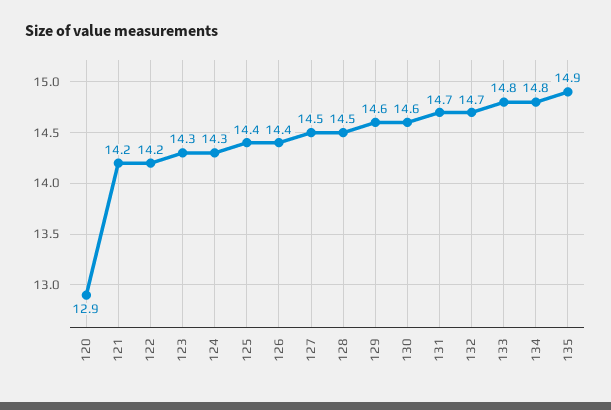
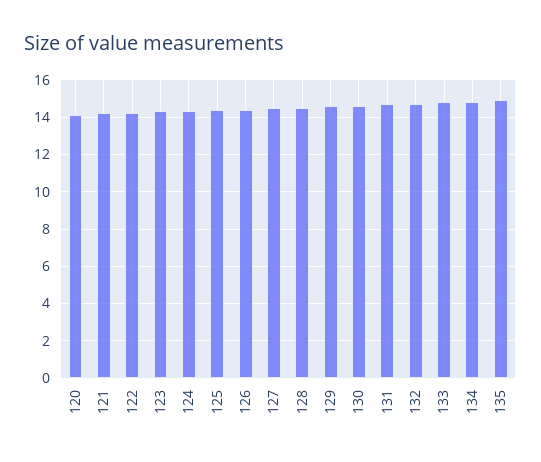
  {
-   "120": 12.9,
+   "120": 14,
    "121": 14.2,
    "122": 14.2,
    "123": 14.3,
    "124": 14.3,
    "125": 14.4,
    "126": 14.4,
    "127": 14.5,
    "128": 14.5,
    "129": 14.6,
    "130": 14.6,
    "131": 14.7,
    "132": 14.7,
    "133": 14.8,
    "134": 14.8,
    "135": 14.9
  }

